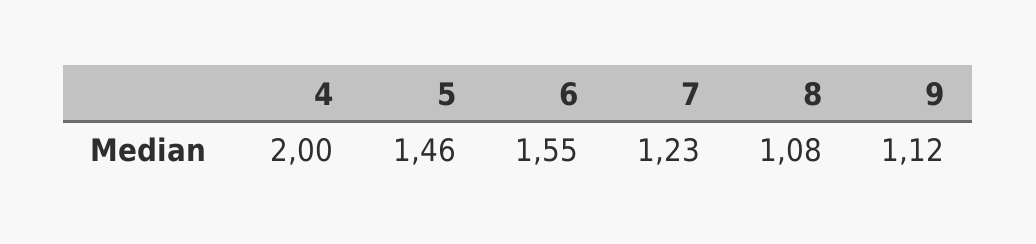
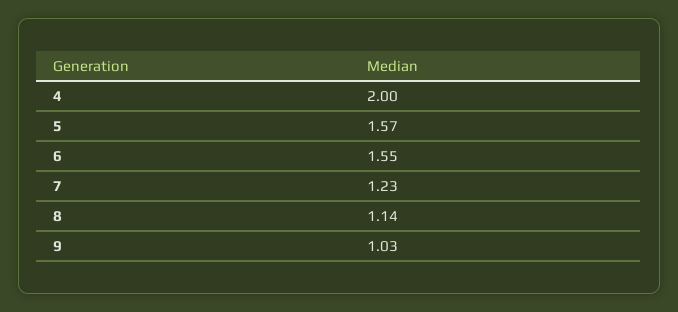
  {
    "4": 2,
-   "5": 1.46,
+   "5": 1.57,
    "6": 1.55,
    "7": 1.23,
-   "8": 1.08,
+   "8": 1.14,
-   "9": 1.12
+   "9": 1.03
  }

